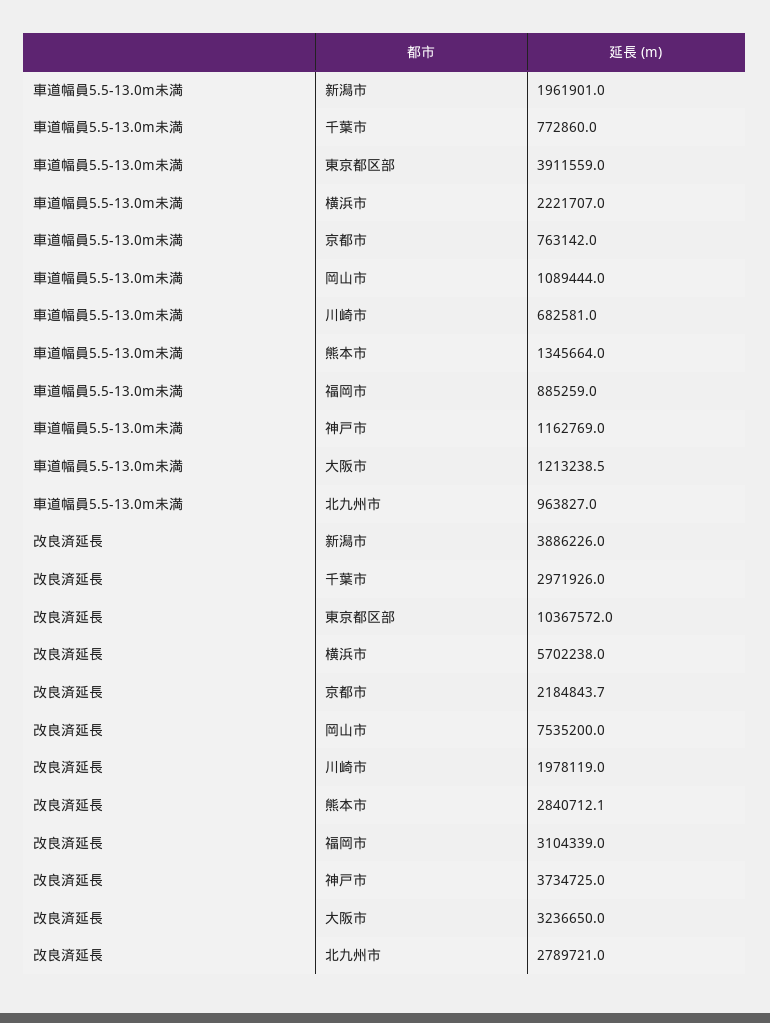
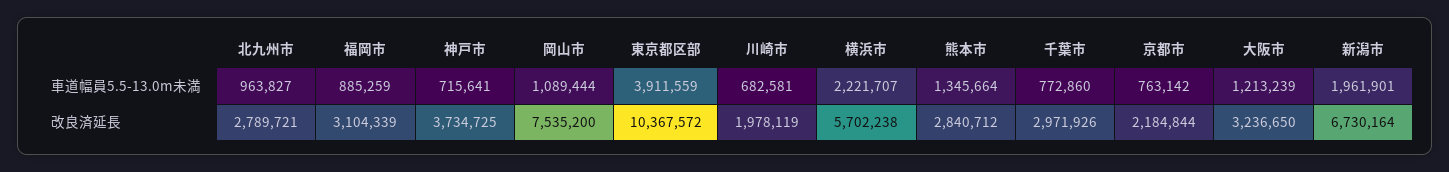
  {
    "車道幅員5.5-13.0m未満": {
      "新潟市": 1961901,
      "千葉市": 772860,
      "東京都区部": 3911559,
      "横浜市": 2221707,
      "京都市": 763142,
      "岡山市": 1089444,
      "川崎市": 682581,
      "熊本市": 1345664,
      "福岡市": 885259,
-     "神戸市": 1162769,
+     "神戸市": 715641,
      "大阪市": 1213238.5,
      "北九州市": 963827
    },
    "改良済延長": {
-     "新潟市": 3886226,
+     "新潟市": 6730164,
      "千葉市": 2971926,
      "東京都区部": 10367572,
      "横浜市": 5702238,
      "京都市": 2184843.7,
      "岡山市": 7535200,
      "川崎市": 1978119,
      "熊本市": 2840712.1,
      "福岡市": 3104339,
      "神戸市": 3734725,
      "大阪市": 3236650,
      "北九州市": 2789721
    }
  }

